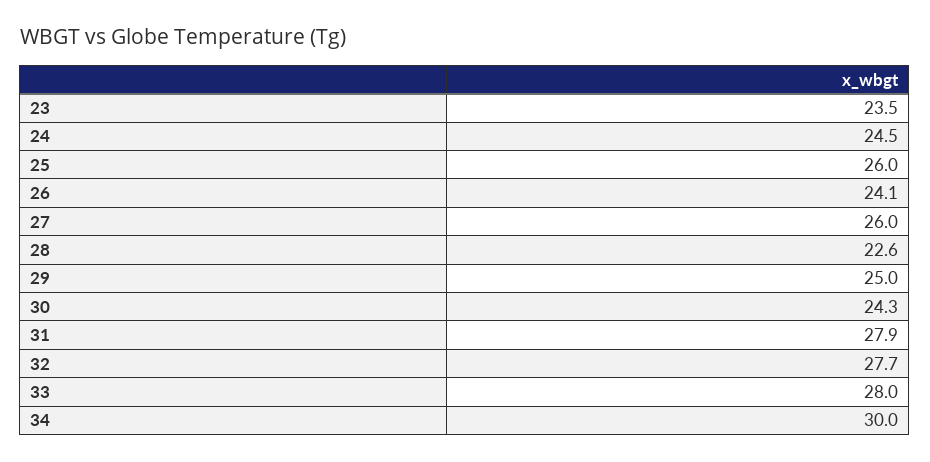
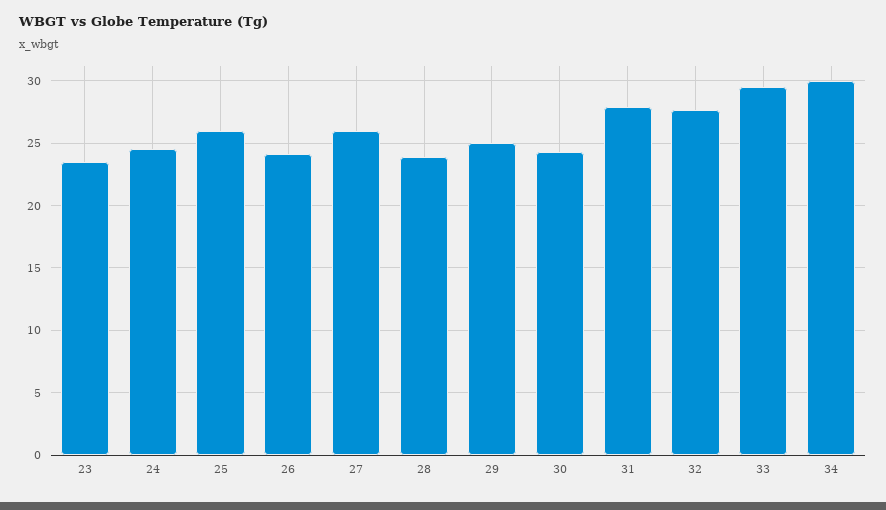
  {
    "23": 23.5,
    "24": 24.5,
    "25": 26,
    "26": 24.1,
    "27": 26,
-   "28": 22.6,
+   "28": 24,
    "29": 25,
    "30": 24.3,
    "31": 27.9,
    "32": 27.7,
-   "33": 28,
+   "33": 29.5,
    "34": 30
  }

